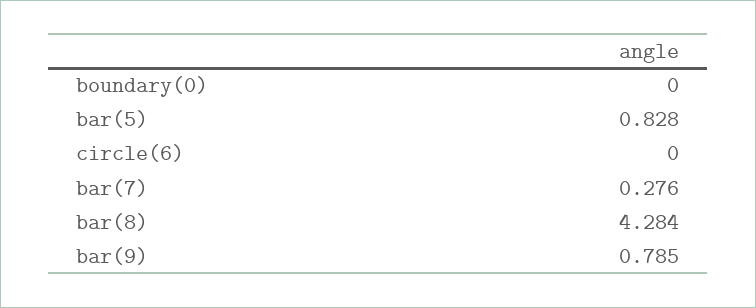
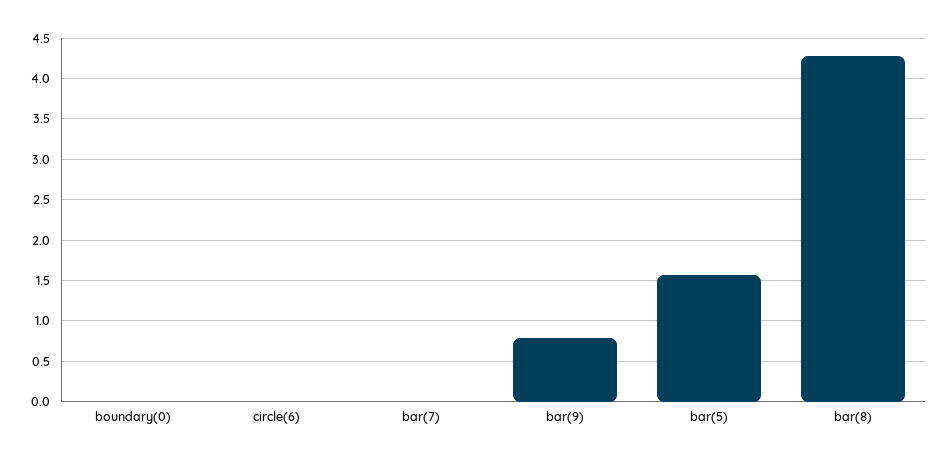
  {
    "boundary(0)": 0,
-   "bar(5)": 0.828,
+   "bar(5)": 1.6,
    "circle(6)": 0,
-   "bar(7)": 0.276,
+   "bar(7)": 0,
    "bar(8)": 4.284,
    "bar(9)": 0.785
  }

